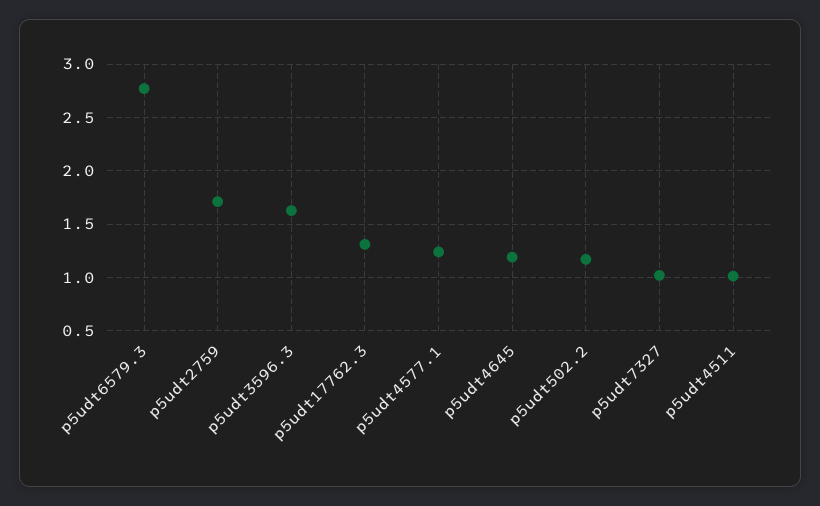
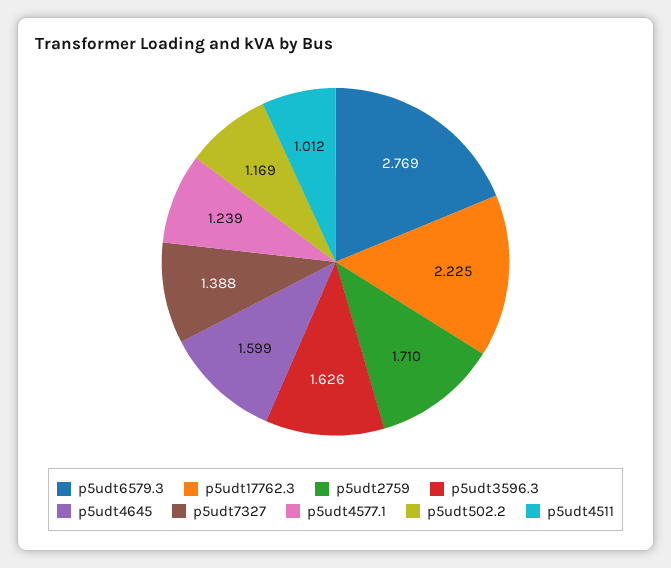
  {
    "p5udt6579.3": 2.769,
    "p5udt2759": 1.71,
    "p5udt3596.3": 1.626,
-   "p5udt17762.3": 1.3,
+   "p5udt17762.3": 2.225,
    "p5udt4577.1": 1.239,
-   "p5udt4645": 1.2,
+   "p5udt4645": 1.599,
    "p5udt502.2": 1.169,
-   "p5udt7327": 1,
+   "p5udt7327": 1.388,
    "p5udt4511": 1.012
  }

